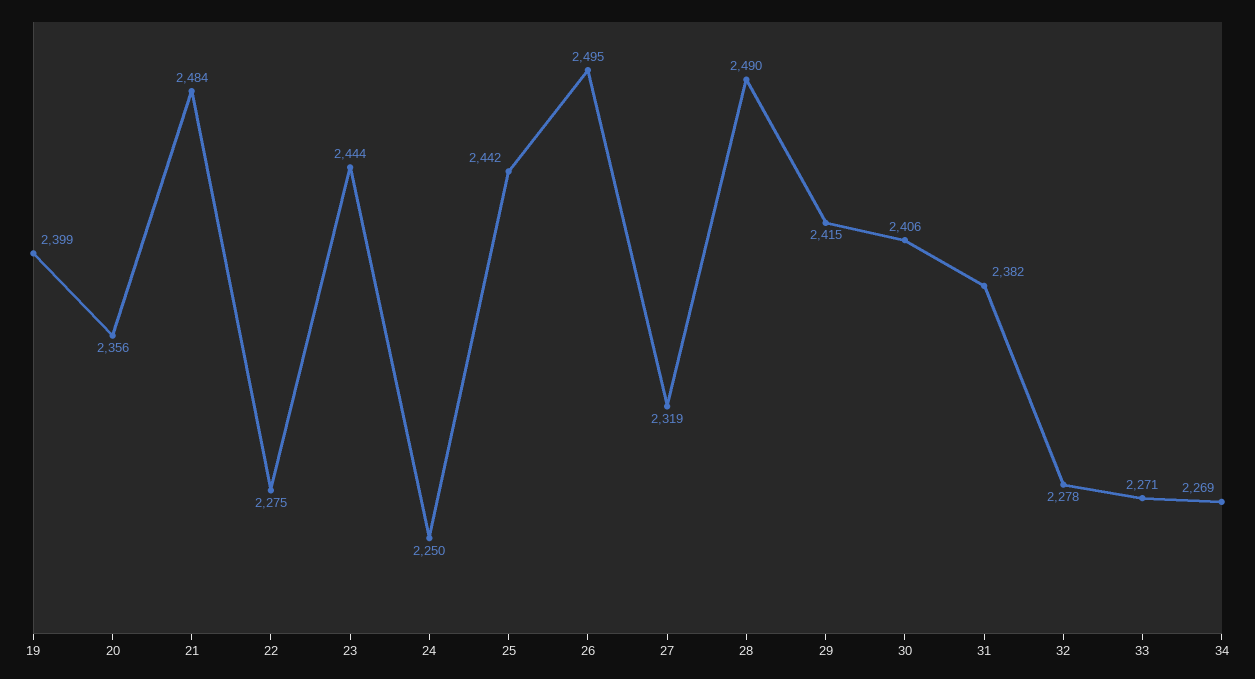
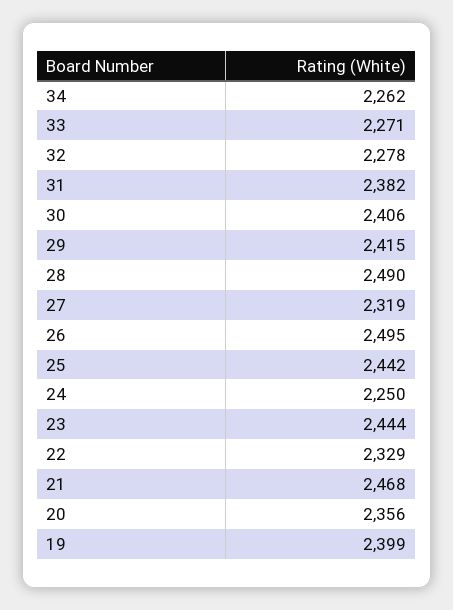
  {
    "19": 2399,
    "20": 2356,
-   "21": 2484,
+   "21": 2468,
-   "22": 2275,
+   "22": 2329,
    "23": 2444,
    "24": 2250,
    "25": 2442,
    "26": 2495,
    "27": 2319,
    "28": 2490,
    "29": 2415,
    "30": 2406,
    "31": 2382,
    "32": 2278,
    "33": 2271,
-   "34": 2269
+   "34": 2262
  }

